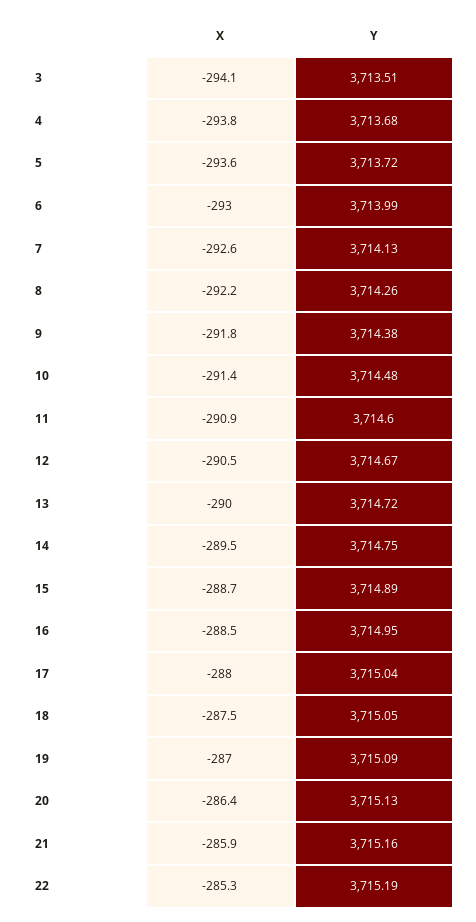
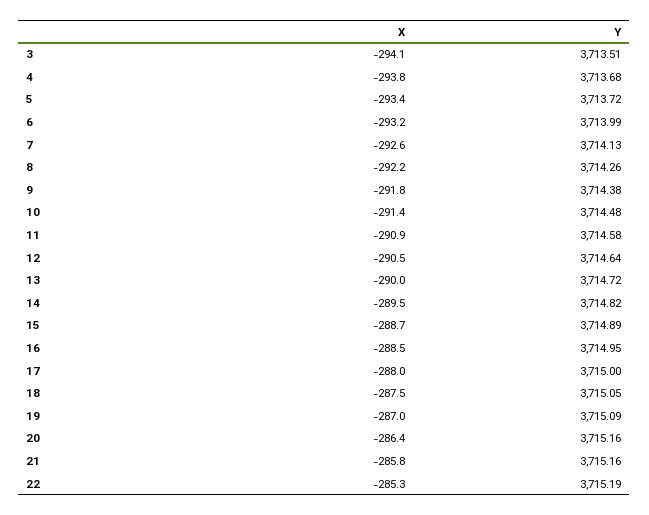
  {
    "X": {
      "3": -294.1,
      "4": -293.8,
-     "5": -293.6,
+     "5": -293.4,
-     "6": -293,
+     "6": -293.2,
      "7": -292.6,
      "8": -292.2,
      "9": -291.8,
      "10": -291.4,
      "11": -290.9,
      "12": -290.5,
      "13": -290,
      "14": -289.5,
      "15": -288.7,
      "16": -288.5,
      "17": -288,
      "18": -287.5,
      "19": -287,
      "20": -286.4,
-     "21": -285.9,
+     "21": -285.8,
      "22": -285.3
    },
    "Y": {
      "3": 3713.51,
      "4": 3713.68,
      "5": 3713.72,
      "6": 3713.99,
      "7": 3714.13,
      "8": 3714.26,
      "9": 3714.38,
      "10": 3714.48,
-     "11": 3714.6,
+     "11": 3714.58,
-     "12": 3714.67,
+     "12": 3714.64,
      "13": 3714.72,
-     "14": 3714.75,
+     "14": 3714.82,
      "15": 3714.89,
      "16": 3714.95,
-     "17": 3715.04,
+     "17": 3715,
      "18": 3715.05,
      "19": 3715.09,
-     "20": 3715.13,
+     "20": 3715.16,
      "21": 3715.16,
      "22": 3715.19
    }
  }

